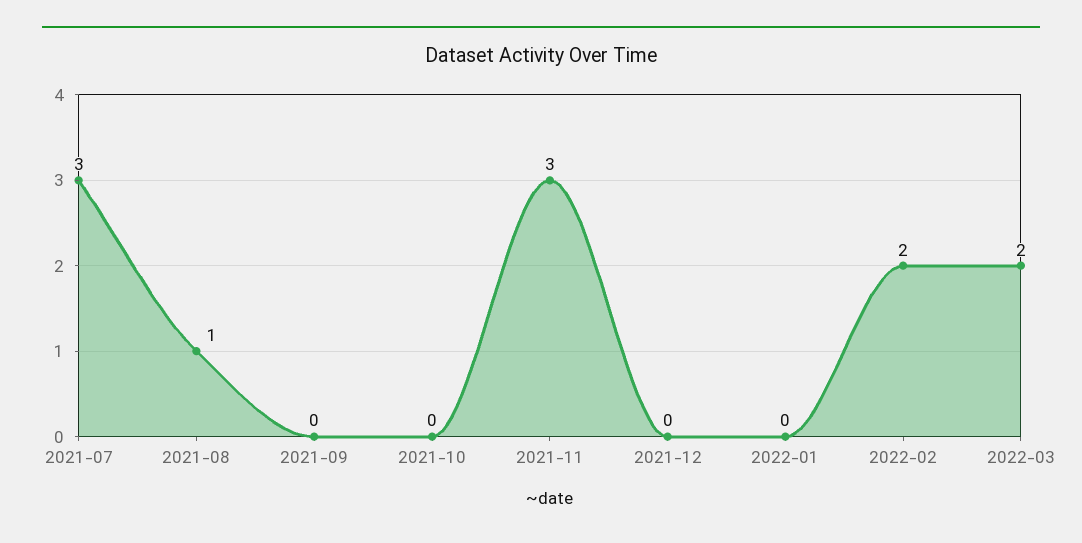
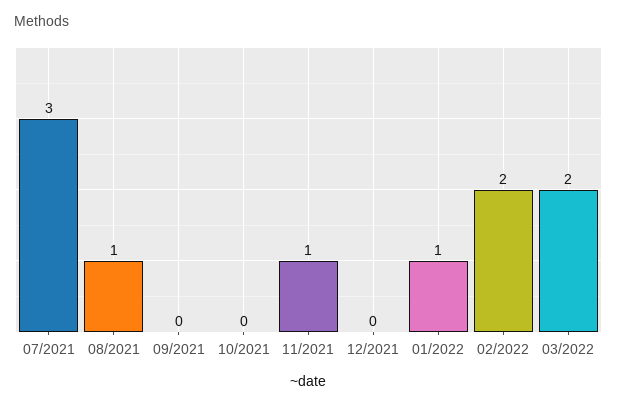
  {
    "2021-07": 3,
    "2021-08": 1,
    "2021-09": 0,
    "2021-10": 0,
-   "2021-11": 3,
+   "2021-11": 1,
    "2021-12": 0,
-   "2022-01": 0,
+   "2022-01": 1,
    "2022-02": 2,
    "2022-03": 2
  }

